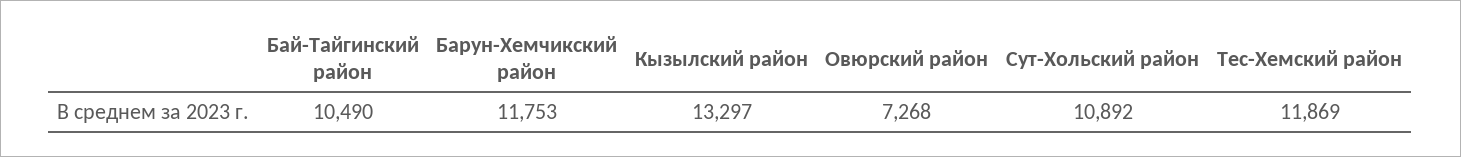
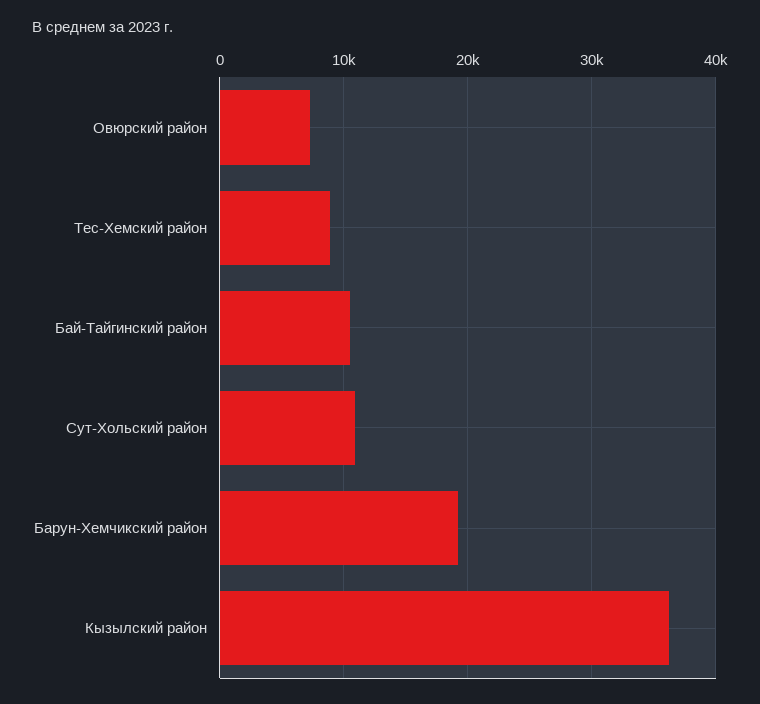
  {
    "Бай-Тайгинский район": 10490,
-   "Барун-Хемчикский район": 11753,
+   "Барун-Хемчикский район": 19000,
-   "Кызылский район": 13297,
+   "Кызылский район": 36000,
    "Овюрский район": 7268,
    "Сут-Хольский район": 10892,
-   "Тес-Хемский район": 11869
+   "Тес-Хемский район": 9000
  }

